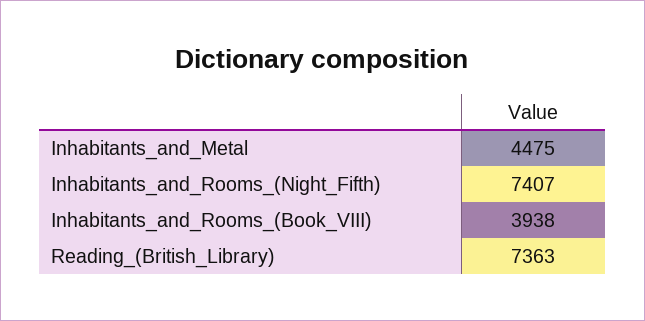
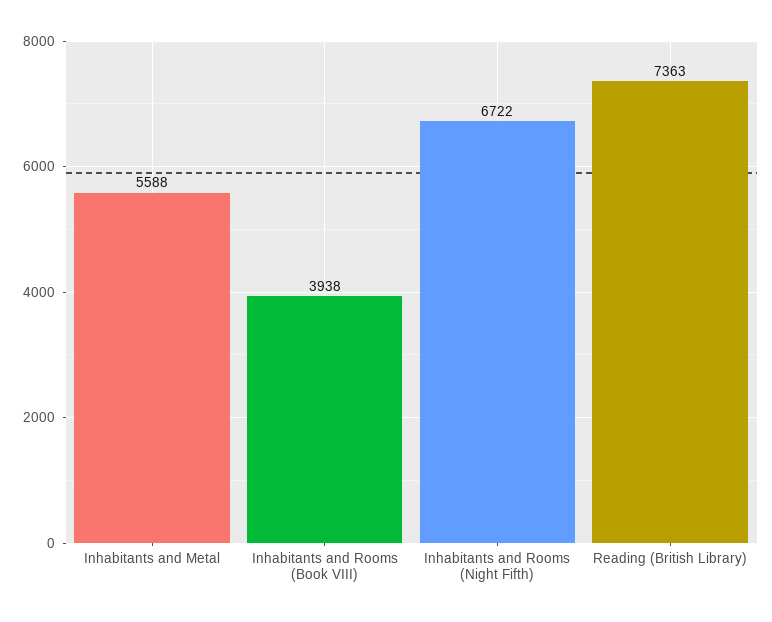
  {
-   "Inhabitants_and_Metal": 4475,
+   "Inhabitants_and_Metal": 5588,
-   "Inhabitants_and_Rooms_(Night_Fifth)": 7407,
+   "Inhabitants_and_Rooms_(Night_Fifth)": 6722,
    "Inhabitants_and_Rooms_(Book_VIII)": 3938,
    "Reading_(British_Library)": 7363
  }

